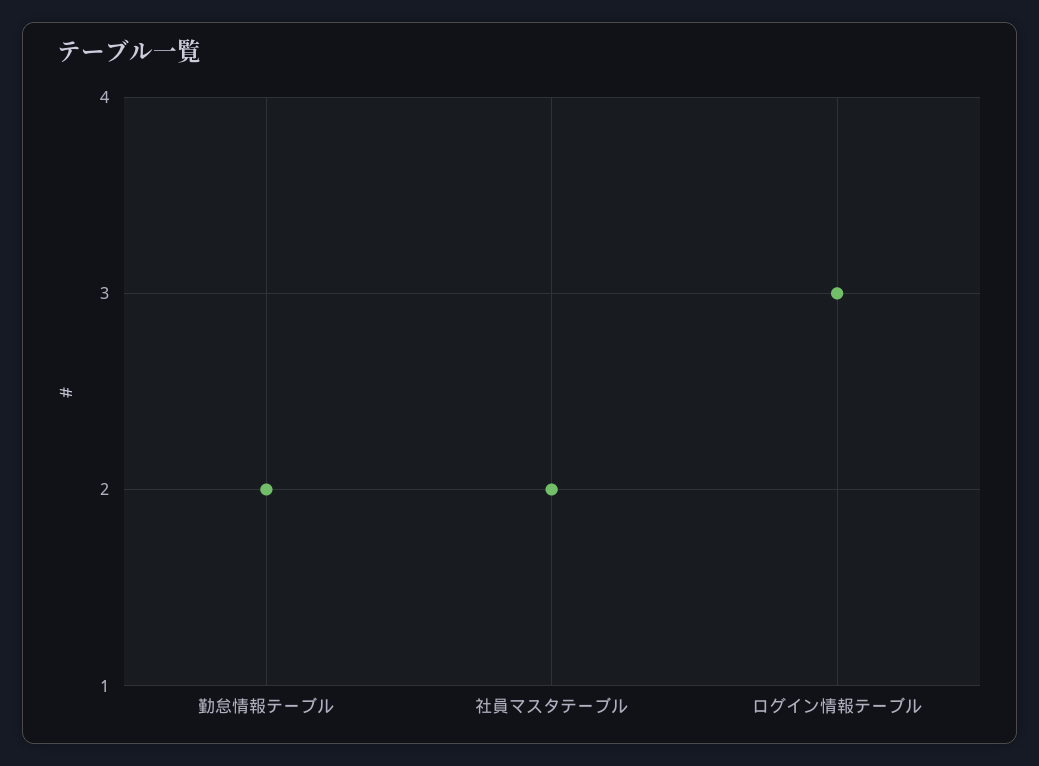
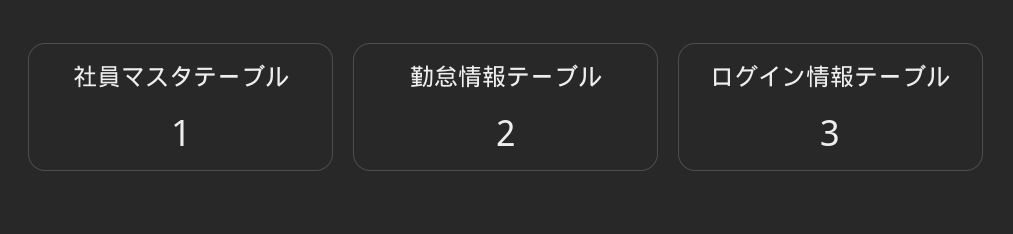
  {
    "勤怠情報テーブル": 2,
-   "社員マスタテーブル": 2,
+   "社員マスタテーブル": 1,
    "ログイン情報テーブル": 3
  }

